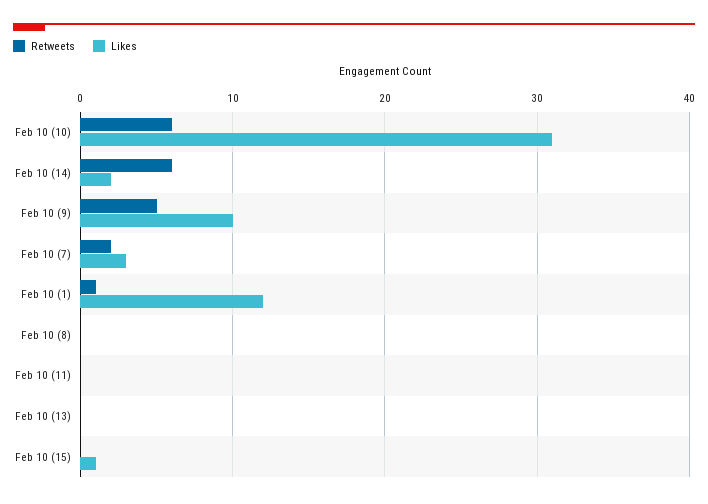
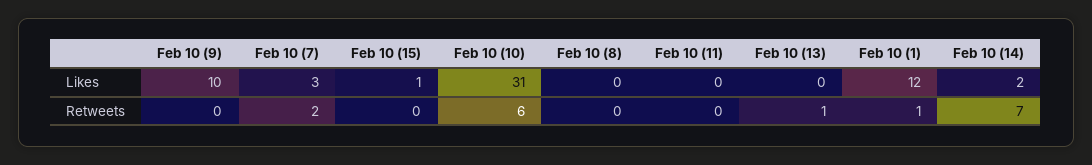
  {
    "Retweets": {
      "Feb 10 (10)": 6,
-     "Feb 10 (14)": 6,
+     "Feb 10 (14)": 7,
-     "Feb 10 (9)": 5,
+     "Feb 10 (9)": 0,
      "Feb 10 (7)": 2,
      "Feb 10 (1)": 1,
      "Feb 10 (8)": 0,
      "Feb 10 (11)": 0,
-     "Feb 10 (13)": 0,
+     "Feb 10 (13)": 1,
      "Feb 10 (15)": 0
    },
    "Likes": {
      "Feb 10 (10)": 31,
      "Feb 10 (14)": 2,
      "Feb 10 (9)": 10,
      "Feb 10 (7)": 3,
      "Feb 10 (1)": 12,
      "Feb 10 (8)": 0,
      "Feb 10 (11)": 0,
      "Feb 10 (13)": 0,
      "Feb 10 (15)": 1
    }
  }

